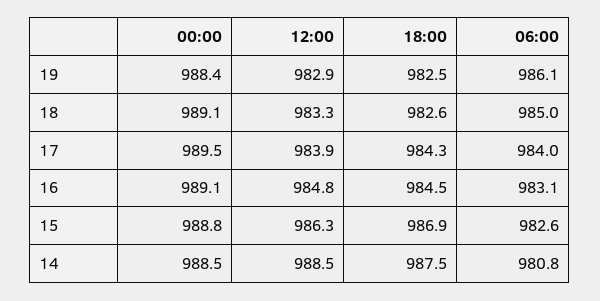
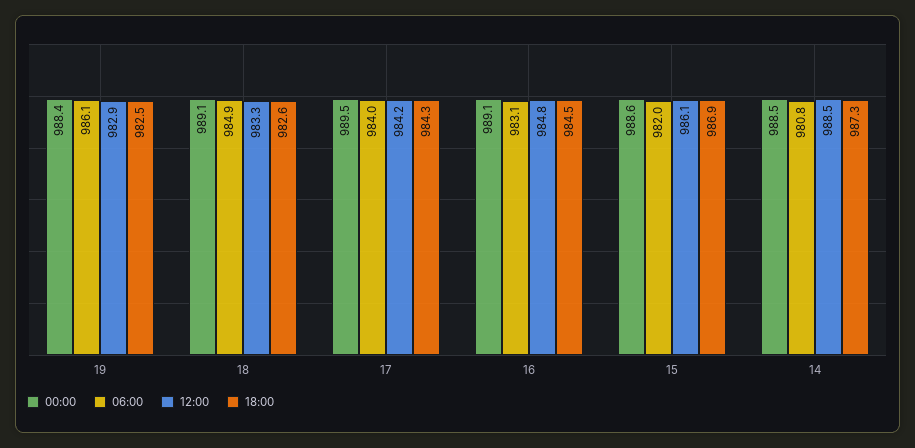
  {
    "00:00": {
      "19": 988.4,
      "18": 989.1,
      "17": 989.5,
      "16": 989.1,
-     "15": 988.8,
+     "15": 988.6,
      "14": 988.5
    },
    "12:00": {
      "19": 982.9,
      "18": 983.3,
-     "17": 983.9,
+     "17": 984.2,
      "16": 984.8,
-     "15": 986.3,
+     "15": 986.1,
      "14": 988.5
    },
    "18:00": {
      "19": 982.5,
      "18": 982.6,
      "17": 984.3,
      "16": 984.5,
      "15": 986.9,
-     "14": 987.5
+     "14": 987.3
    },
    "06:00": {
      "19": 986.1,
-     "18": 985,
+     "18": 984.9,
      "17": 984,
      "16": 983.1,
-     "15": 982.6,
+     "15": 982,
      "14": 980.8
    }
  }

